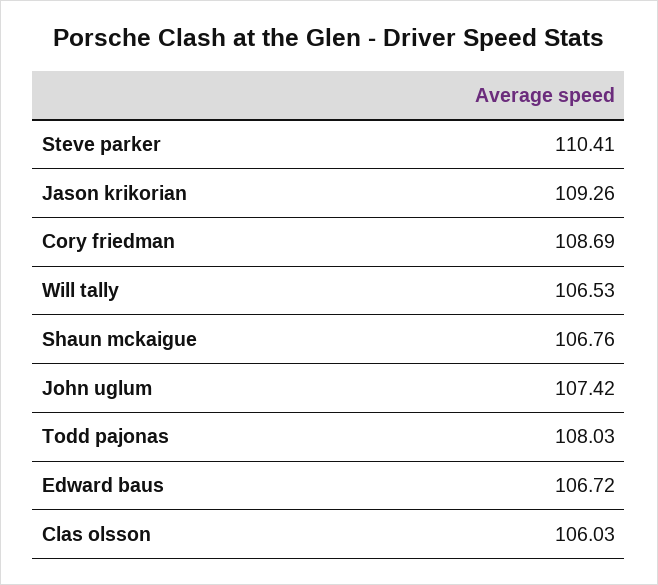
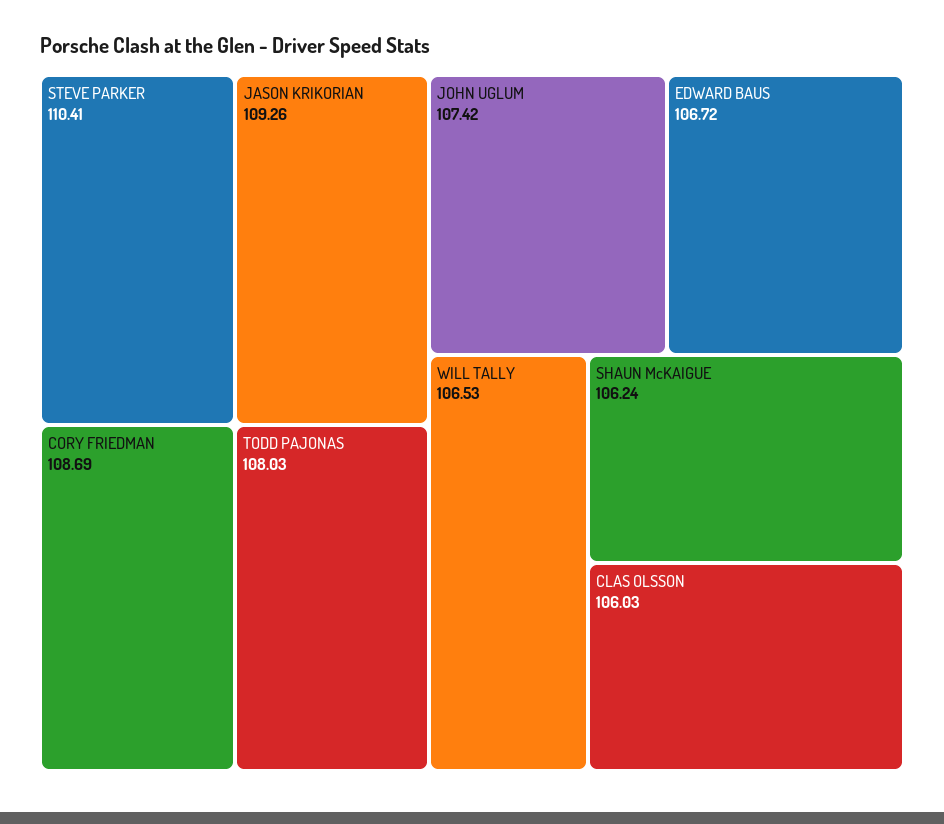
  {
    "Steve parker": 110.41,
    "Jason krikorian": 109.26,
    "Cory friedman": 108.69,
    "Will tally": 106.53,
-   "Shaun mckaigue": 106.76,
+   "Shaun mckaigue": 106.24,
    "John uglum": 107.42,
    "Todd pajonas": 108.03,
    "Edward baus": 106.72,
    "Clas olsson": 106.03
  }

